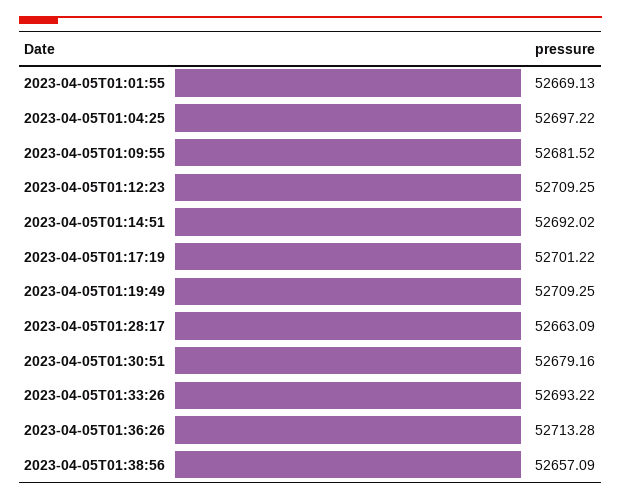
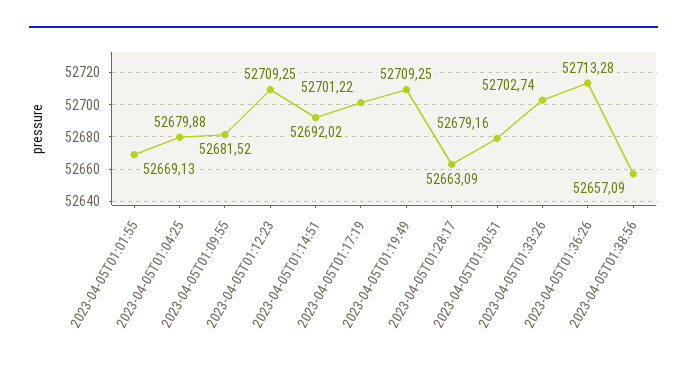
  {
    "2023-04-05T01:01:55": 52669.13,
-   "2023-04-05T01:04:25": 52697.22,
+   "2023-04-05T01:04:25": 52679.88,
    "2023-04-05T01:09:55": 52681.52,
    "2023-04-05T01:12:23": 52709.25,
    "2023-04-05T01:14:51": 52692.02,
    "2023-04-05T01:17:19": 52701.22,
    "2023-04-05T01:19:49": 52709.25,
    "2023-04-05T01:28:17": 52663.09,
    "2023-04-05T01:30:51": 52679.16,
-   "2023-04-05T01:33:26": 52693.22,
+   "2023-04-05T01:33:26": 52702.74,
    "2023-04-05T01:36:26": 52713.28,
    "2023-04-05T01:38:56": 52657.09
  }

